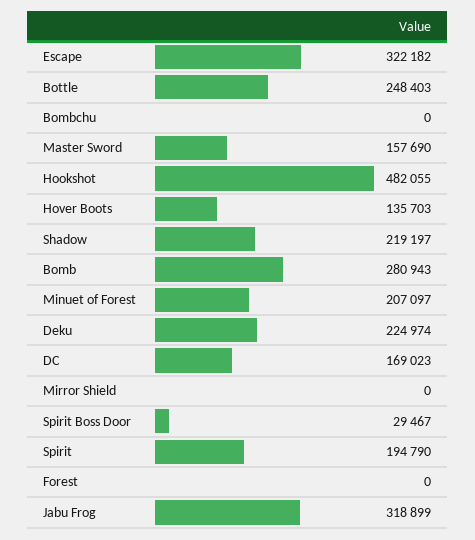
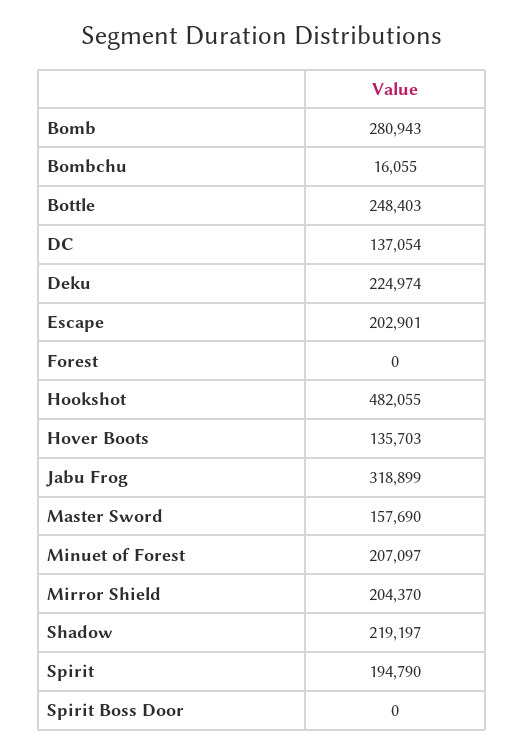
  {
-   "Escape": 322182,
+   "Escape": 202901,
    "Bottle": 248403,
-   "Bombchu": 0,
+   "Bombchu": 16055,
    "Master Sword": 157690,
    "Hookshot": 482055,
    "Hover Boots": 135703,
    "Shadow": 219197,
    "Bomb": 280943,
    "Minuet of Forest": 207097,
    "Deku": 224974,
-   "DC": 169023,
+   "DC": 137054,
-   "Mirror Shield": 0,
+   "Mirror Shield": 204370,
-   "Spirit Boss Door": 29467,
+   "Spirit Boss Door": 0,
    "Spirit": 194790,
    "Forest": 0,
    "Jabu Frog": 318899
  }

